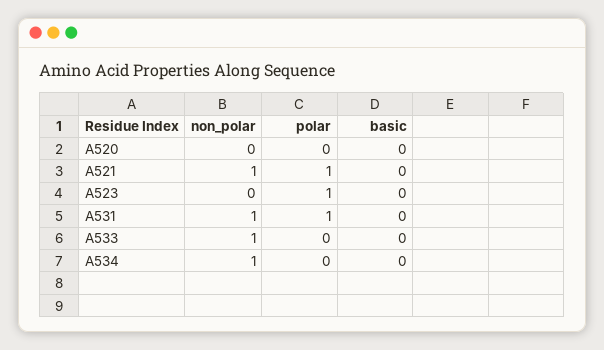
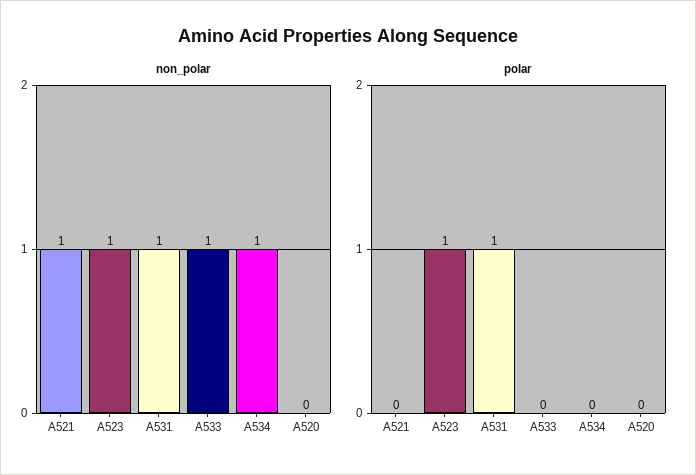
  {
    "non_polar": {
      "A520": 0,
      "A521": 1,
-     "A523": 0,
+     "A523": 1,
      "A531": 1,
      "A533": 1,
      "A534": 1
    },
    "polar": {
      "A520": 0,
-     "A521": 1,
+     "A521": 0,
      "A523": 1,
      "A531": 1,
      "A533": 0,
      "A534": 0
-   },
+   }
-   "basic": {
-     "A520": 0,
-     "A521": 0,
-     "A523": 0,
-     "A531": 0,
-     "A533": 0,
-     "A534": 0
-   }
  }

